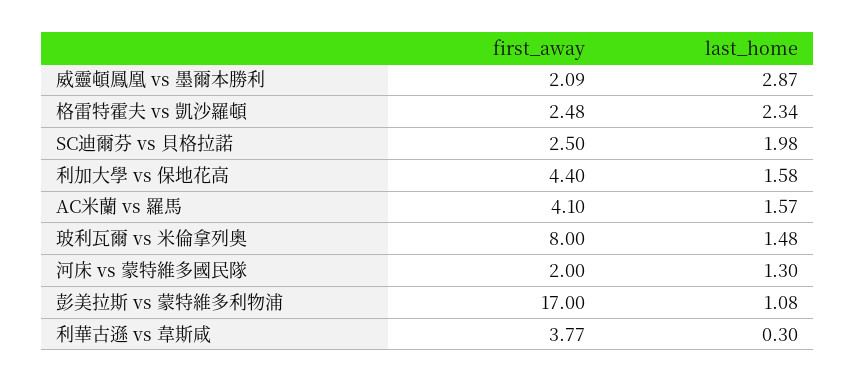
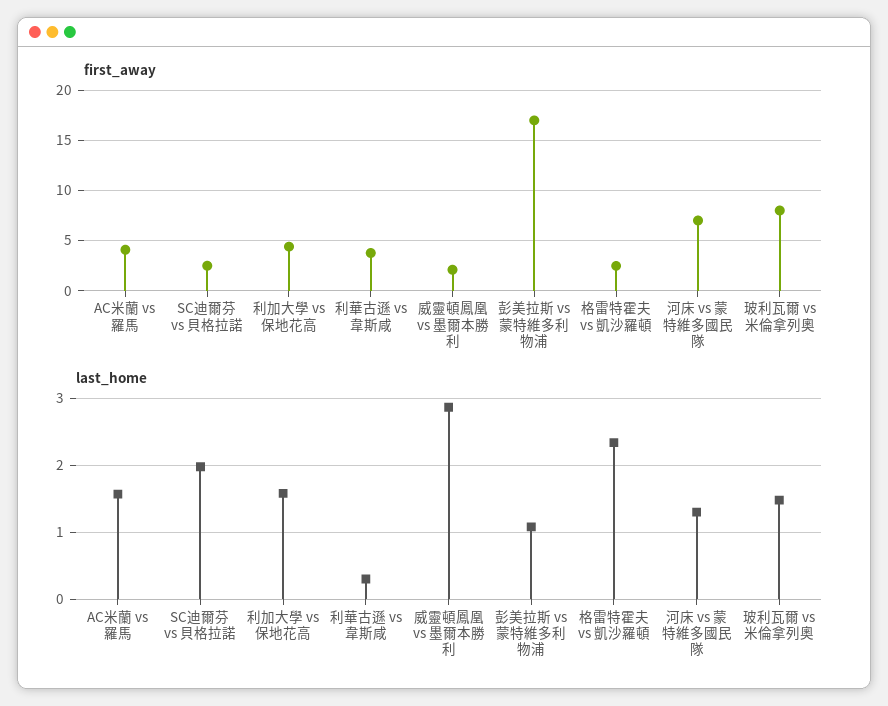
  {
    "first_away": {
      "威靈頓鳳凰 vs 墨爾本勝利": 2.09,
      "格雷特霍夫 vs 凱沙羅頓": 2.48,
      "SC迪爾芬 vs 貝格拉諾": 2.5,
      "利加大學 vs 保地花高": 4.4,
      "AC米蘭 vs 羅馬": 4.1,
      "玻利瓦爾 vs 米倫拿列奧": 8,
-     "河床 vs 蒙特維多國民隊": 2,
+     "河床 vs 蒙特維多國民隊": 7,
      "彭美拉斯 vs 蒙特維多利物浦": 17,
      "利華古遜 vs 韋斯咸": 3.77
    },
    "last_home": {
      "威靈頓鳳凰 vs 墨爾本勝利": 2.87,
      "格雷特霍夫 vs 凱沙羅頓": 2.34,
      "SC迪爾芬 vs 貝格拉諾": 1.98,
      "利加大學 vs 保地花高": 1.58,
      "AC米蘭 vs 羅馬": 1.57,
      "玻利瓦爾 vs 米倫拿列奧": 1.48,
      "河床 vs 蒙特維多國民隊": 1.3,
      "彭美拉斯 vs 蒙特維多利物浦": 1.08,
      "利華古遜 vs 韋斯咸": 0.3
    }
  }

